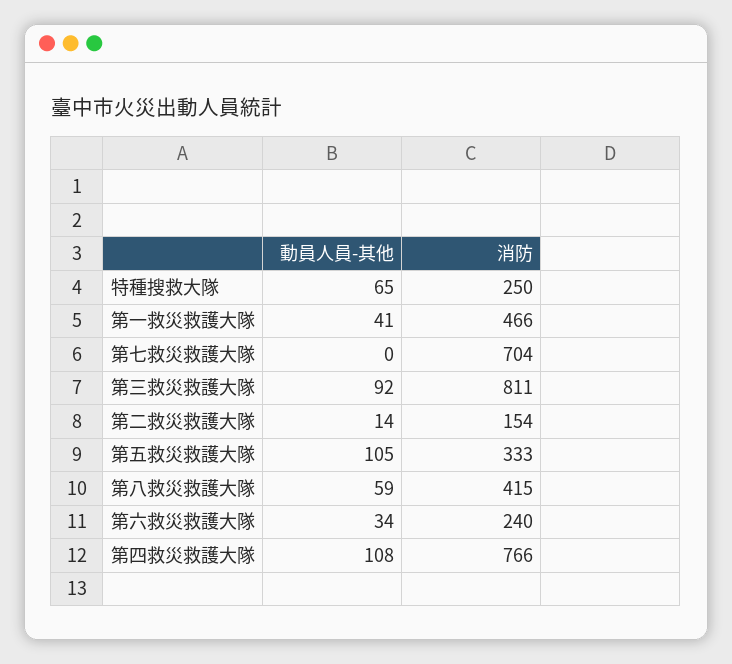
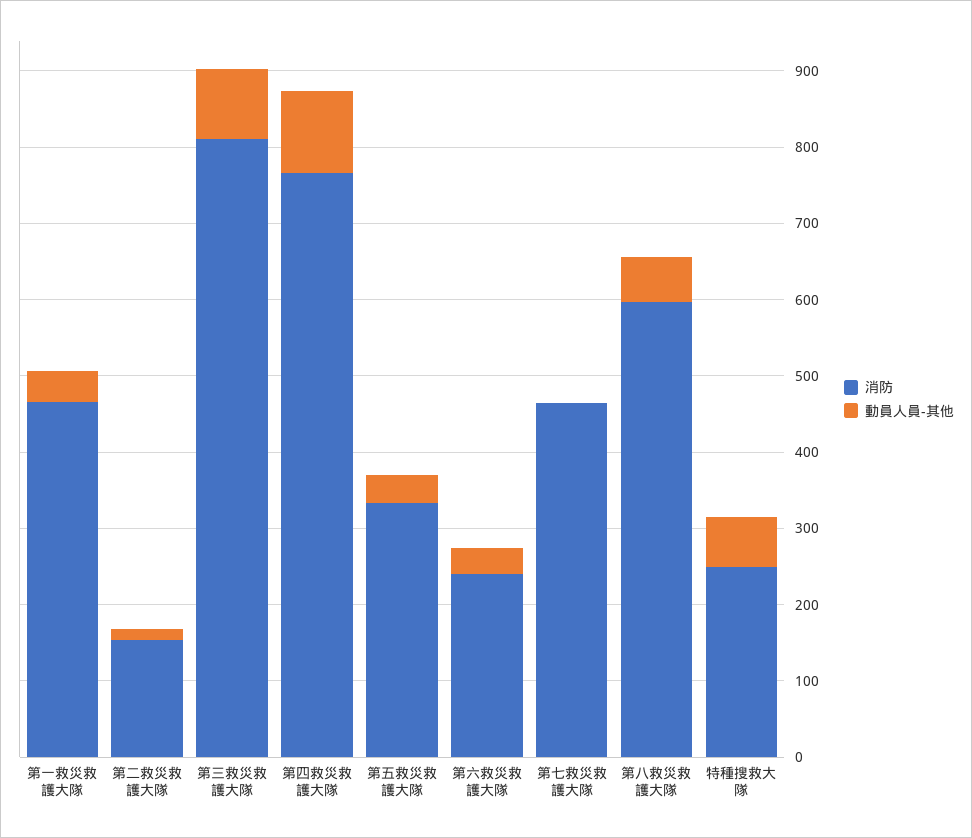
  {
    "動員人員-其他": {
      "特種搜救大隊": 65,
      "第一救災救護大隊": 41,
      "第七救災救護大隊": 0,
      "第三救災救護大隊": 92,
      "第二救災救護大隊": 14,
-     "第五救災救護大隊": 105,
+     "第五救災救護大隊": 40,
      "第八救災救護大隊": 59,
      "第六救災救護大隊": 34,
      "第四救災救護大隊": 108
    },
    "消防": {
      "特種搜救大隊": 250,
      "第一救災救護大隊": 466,
-     "第七救災救護大隊": 704,
+     "第七救災救護大隊": 460,
      "第三救災救護大隊": 811,
      "第二救災救護大隊": 154,
      "第五救災救護大隊": 333,
-     "第八救災救護大隊": 415,
+     "第八救災救護大隊": 600,
      "第六救災救護大隊": 240,
      "第四救災救護大隊": 766
    }
  }

